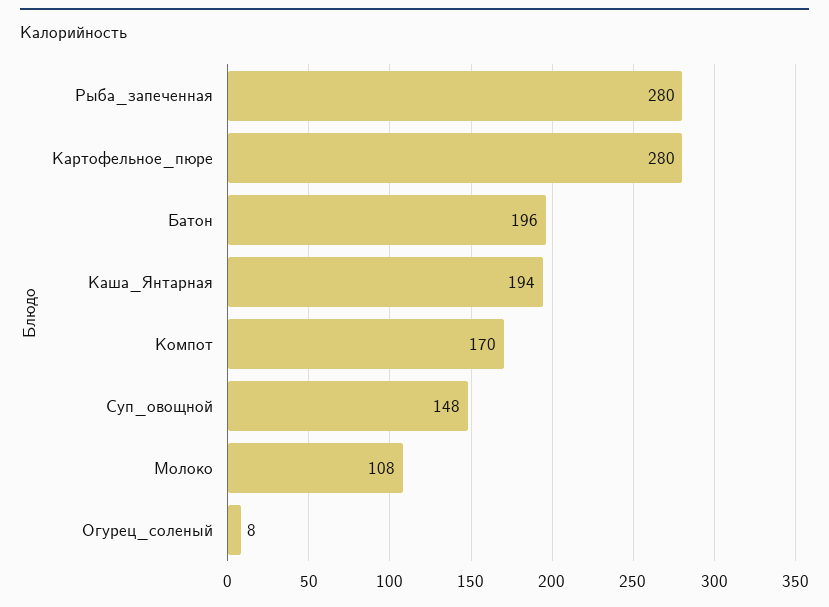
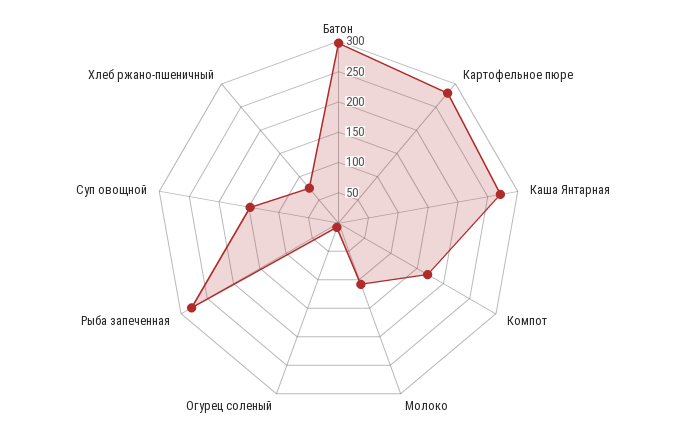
  {
    "Рыба_запеченная": 280,
    "Картофельное_пюре": 280,
-   "Батон": 196,
+   "Батон": 300,
-   "Каша_Янтарная": 194,
+   "Каша_Янтарная": 275,
    "Компот": 170,
    "Суп_овощной": 148,
    "Молоко": 108,
-   "Огурец_соленый": 8
+   "Огурец_соленый": 8,
+   "Хлеб ржано-пшеничный": 75
  }

